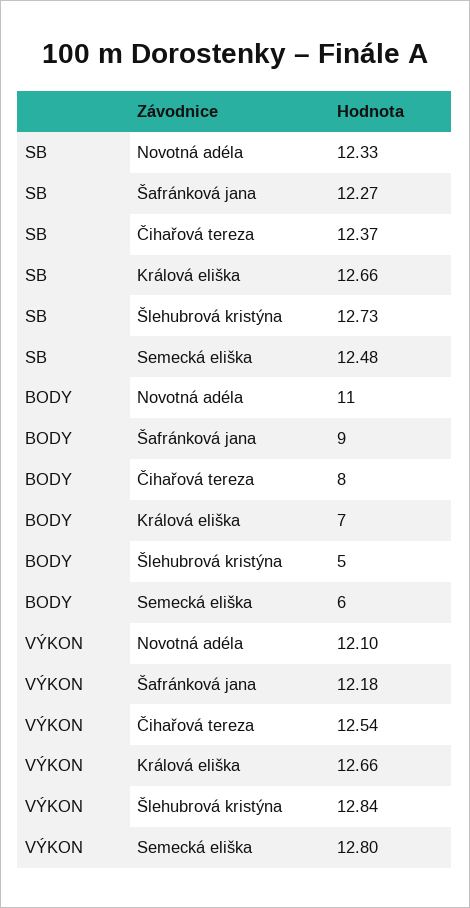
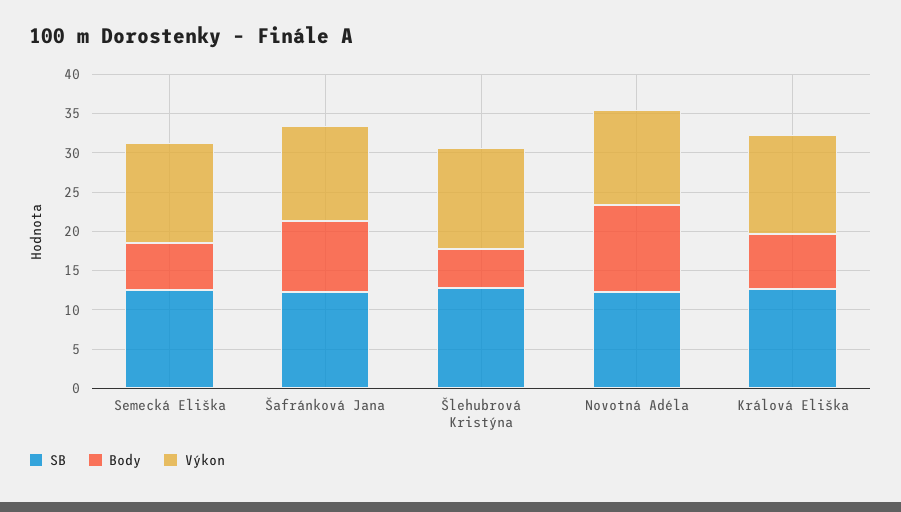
  {
    "SB": {
      "Novotná adéla": 12.33,
      "Šafránková jana": 12.27,
-     "Čihařová tereza": 12.37,
      "Králová eliška": 12.66,
      "Šlehubrová kristýna": 12.73,
      "Semecká eliška": 12.48
    },
    "BODY": {
      "Novotná adéla": 11,
      "Šafránková jana": 9,
-     "Čihařová tereza": 8,
      "Králová eliška": 7,
      "Šlehubrová kristýna": 5,
      "Semecká eliška": 6
    },
    "VÝKON": {
      "Novotná adéla": 12.1,
      "Šafránková jana": 12.18,
-     "Čihařová tereza": 12.54,
      "Králová eliška": 12.66,
      "Šlehubrová kristýna": 12.84,
      "Semecká eliška": 12.8
    }
  }

